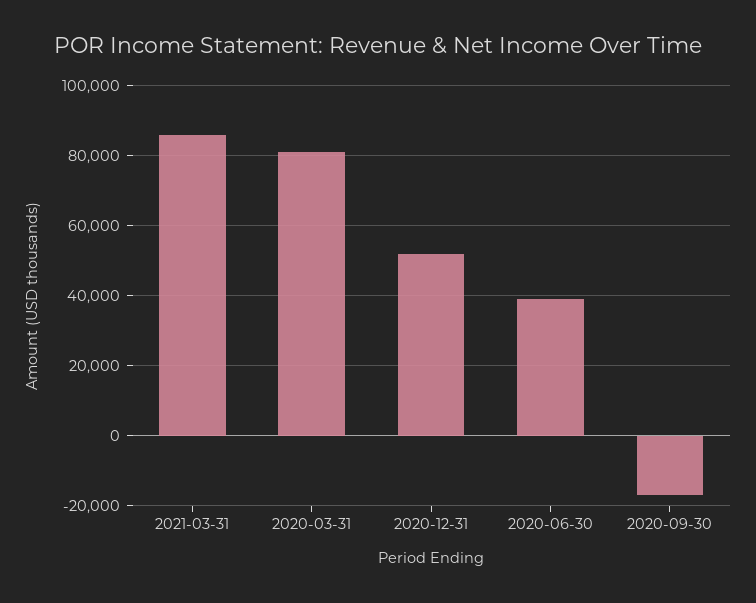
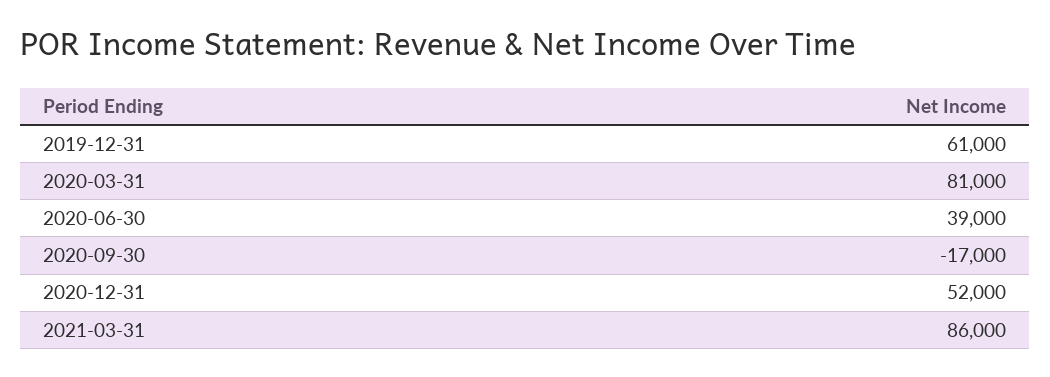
  {
    "2021-03-31": 86000,
    "2020-03-31": 81000,
    "2020-12-31": 52000,
    "2020-06-30": 39000,
-   "2020-09-30": -17000
+   "2020-09-30": -17000,
+   "2019-12-31": 61000
  }

